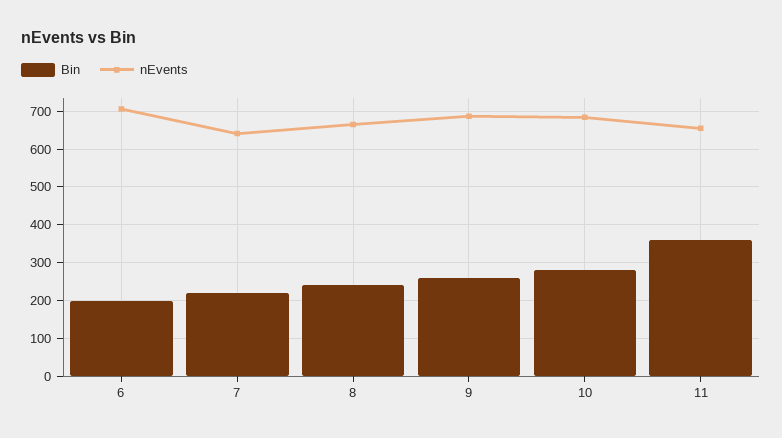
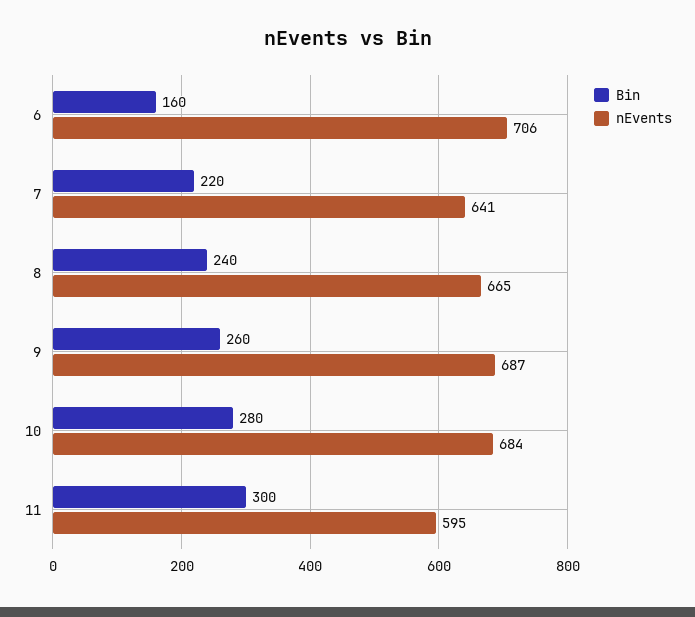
  {
    "Bin": {
-     "6": 200,
+     "6": 160,
      "7": 220,
      "8": 240,
      "9": 260,
      "10": 280,
-     "11": 360
+     "11": 300
    },
    "nEvents": {
      "6": 706,
      "7": 641,
      "8": 665,
      "9": 687,
      "10": 684,
-     "11": 660
+     "11": 595
    }
  }

